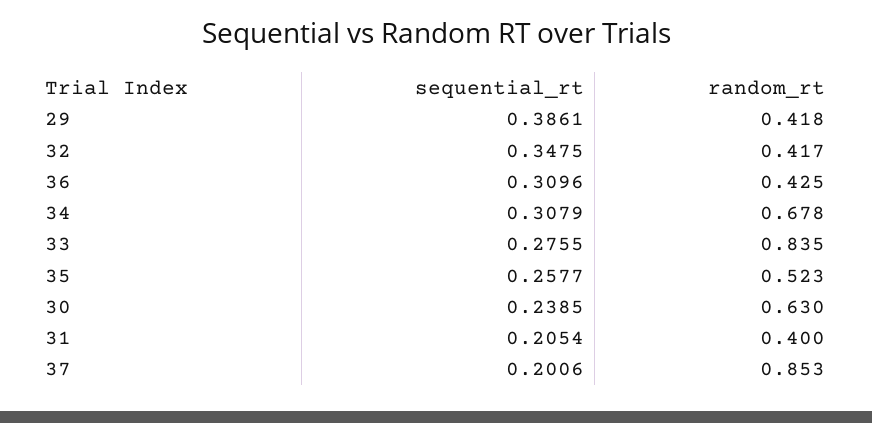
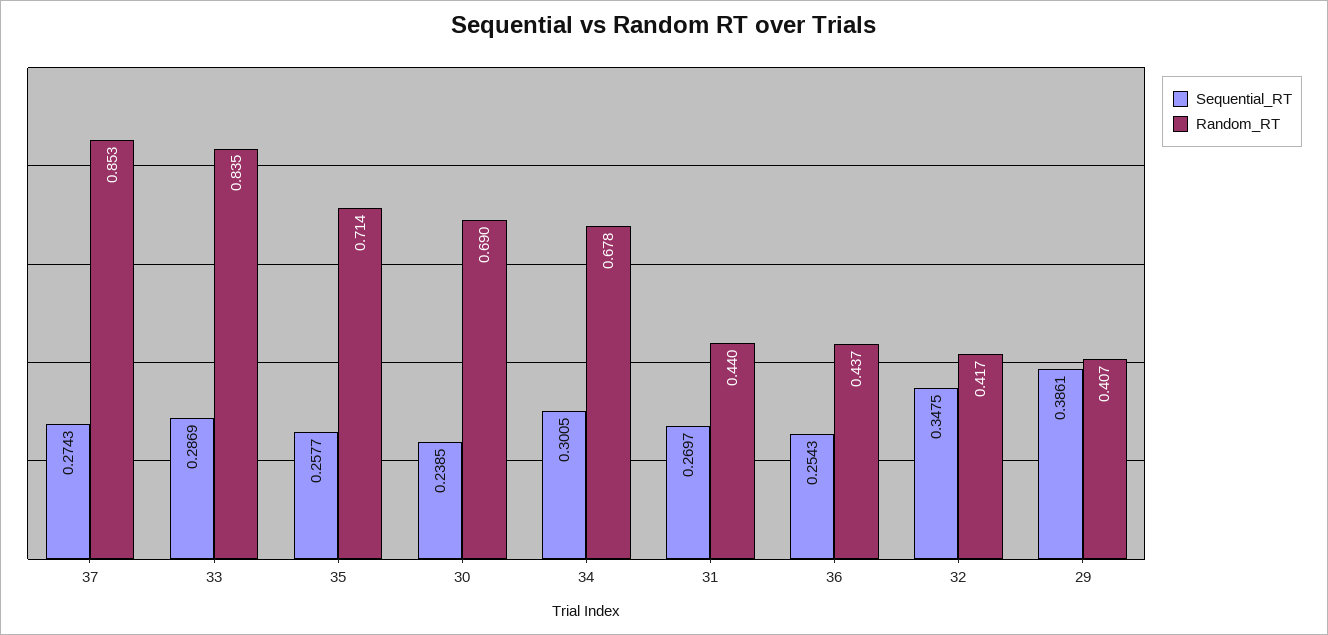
  {
    "sequential_rt": {
      "29": 0.3861,
      "32": 0.3475,
-     "36": 0.3096,
+     "36": 0.2543,
-     "34": 0.3079,
+     "34": 0.3005,
-     "33": 0.2755,
+     "33": 0.2869,
      "35": 0.2577,
      "30": 0.2385,
-     "31": 0.2054,
+     "31": 0.2697,
-     "37": 0.2006
+     "37": 0.2743
    },
    "random_rt": {
-     "29": 0.418,
+     "29": 0.407,
      "32": 0.417,
-     "36": 0.425,
+     "36": 0.437,
      "34": 0.678,
      "33": 0.835,
-     "35": 0.523,
+     "35": 0.714,
-     "30": 0.63,
+     "30": 0.69,
-     "31": 0.4,
+     "31": 0.44,
      "37": 0.853
    }
  }

